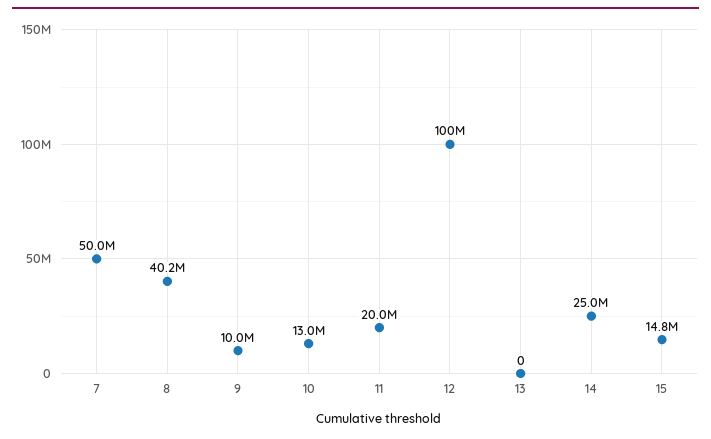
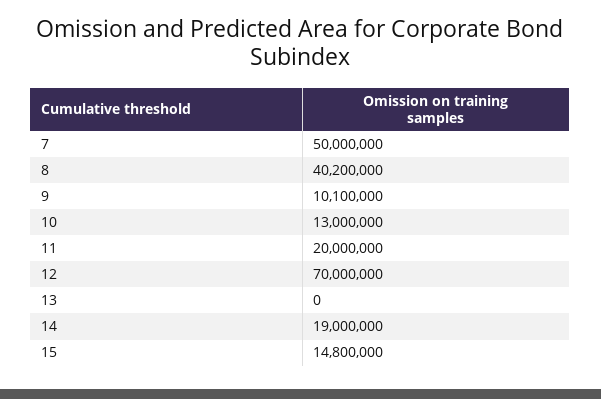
  {
    "7": 50000000,
    "8": 40200000,
-   "9": 10000000,
+   "9": 10100000,
    "10": 13000000,
    "11": 20000000,
-   "12": 100000000,
+   "12": 70000000,
    "13": 0,
-   "14": 25000000,
+   "14": 19000000,
    "15": 14800000
  }

